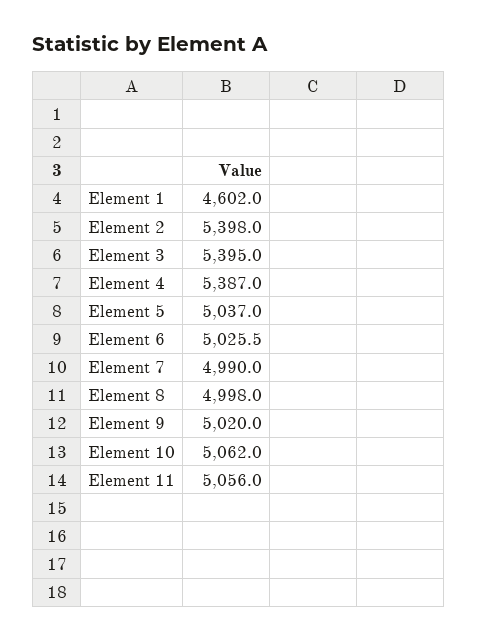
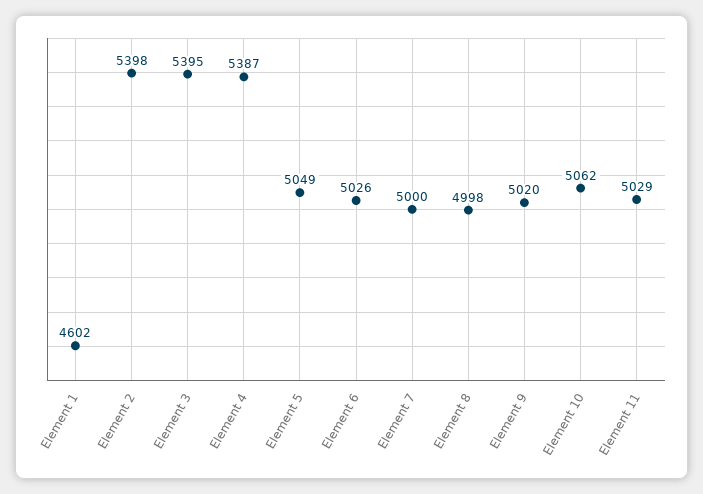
  {
    "Element 1": 4602,
    "Element 2": 5398,
    "Element 3": 5395,
    "Element 4": 5387,
-   "Element 5": 5037,
+   "Element 5": 5049,
    "Element 6": 5025.5,
-   "Element 7": 4990,
+   "Element 7": 5000,
    "Element 8": 4998,
    "Element 9": 5020,
    "Element 10": 5062,
-   "Element 11": 5056
+   "Element 11": 5029
  }

